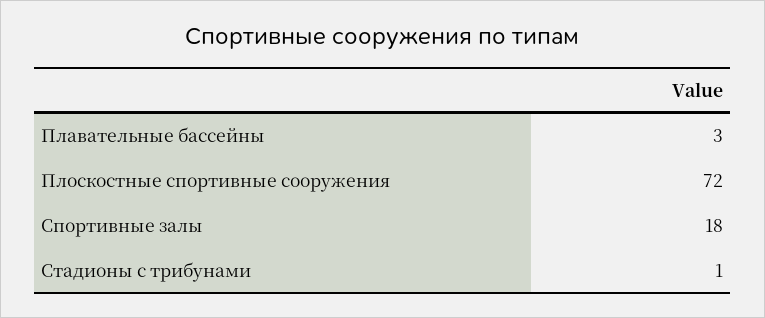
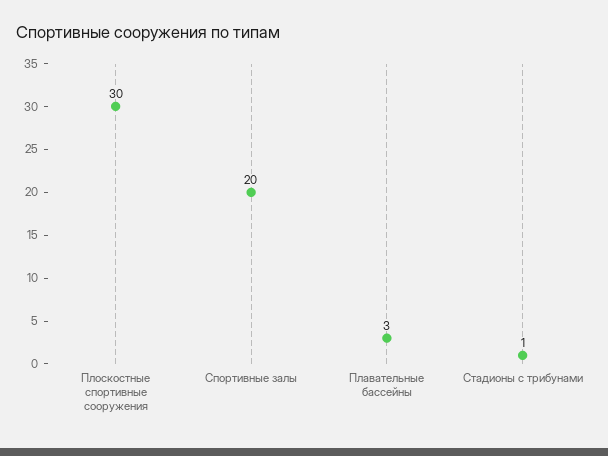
  {
    "Плавательные бассейны": 3,
-   "Плоскостные спортивные сооружения": 72,
+   "Плоскостные спортивные сооружения": 30,
-   "Спортивные залы": 18,
+   "Спортивные залы": 20,
    "Стадионы с трибунами": 1
  }

